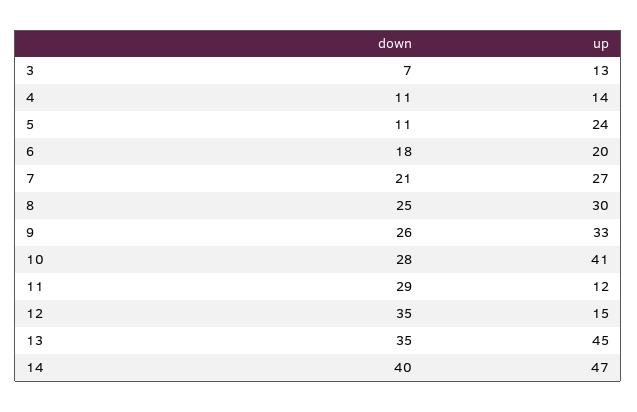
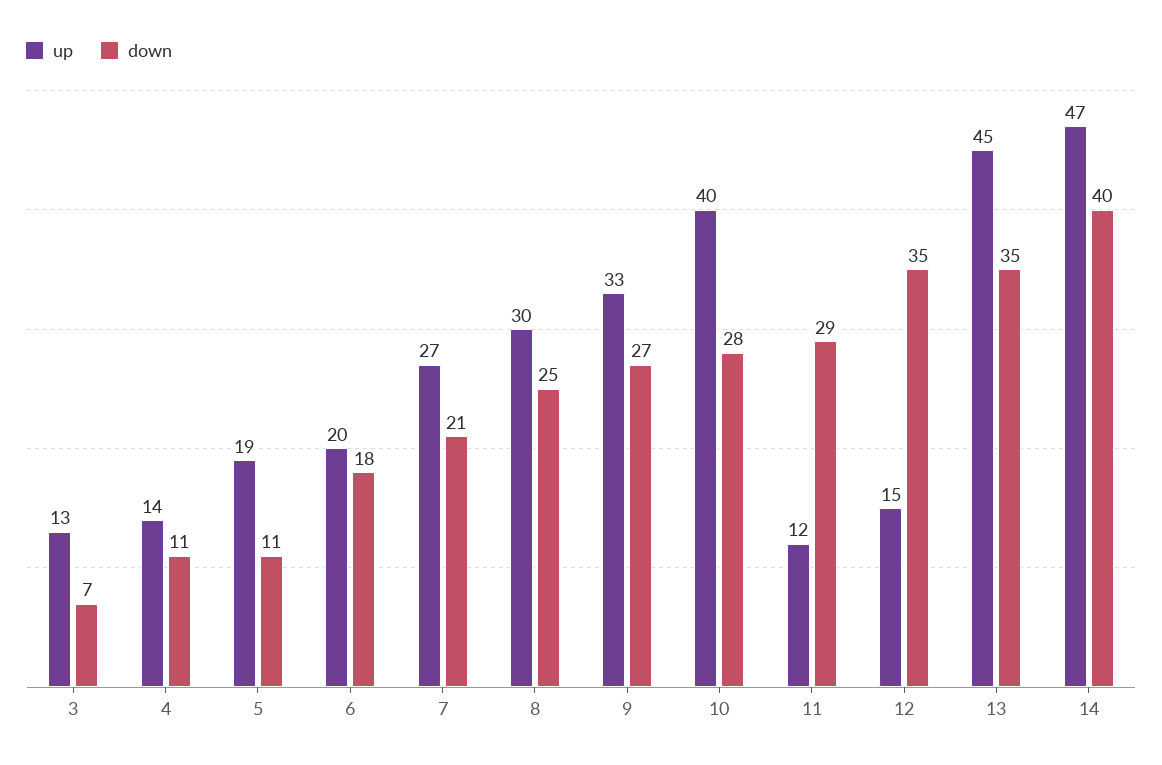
  {
    "down": {
      "3": 7,
      "4": 11,
      "5": 11,
      "6": 18,
      "7": 21,
      "8": 25,
-     "9": 26,
+     "9": 27,
      "10": 28,
      "11": 29,
      "12": 35,
      "13": 35,
      "14": 40
    },
    "up": {
      "3": 13,
      "4": 14,
-     "5": 24,
+     "5": 19,
      "6": 20,
      "7": 27,
      "8": 30,
      "9": 33,
-     "10": 41,
+     "10": 40,
      "11": 12,
      "12": 15,
      "13": 45,
      "14": 47
    }
  }

